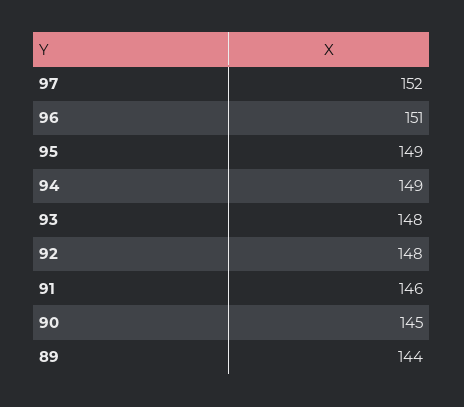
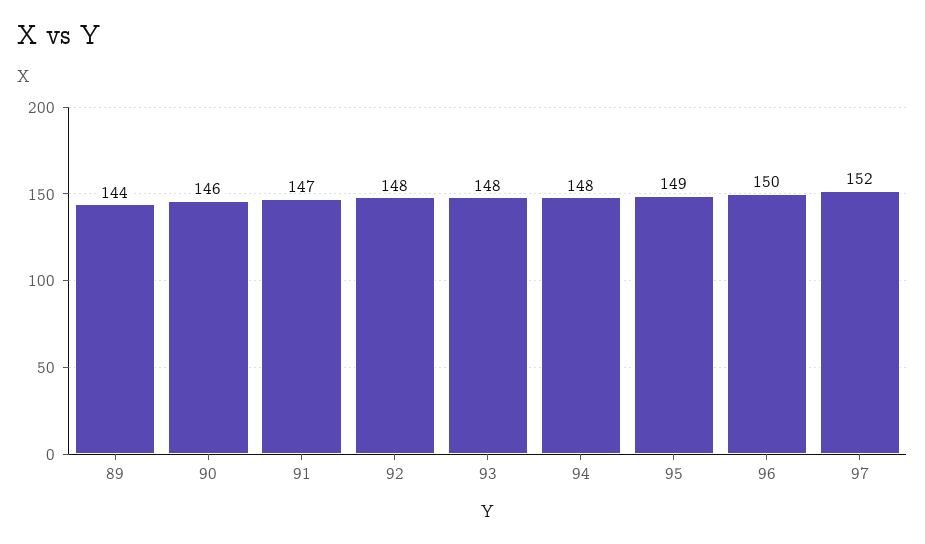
  {
    "97": 152,
-   "96": 151,
+   "96": 150,
    "95": 149,
-   "94": 149,
+   "94": 148,
    "93": 148,
    "92": 148,
-   "91": 146,
+   "91": 147,
-   "90": 145,
+   "90": 146,
    "89": 144
  }

